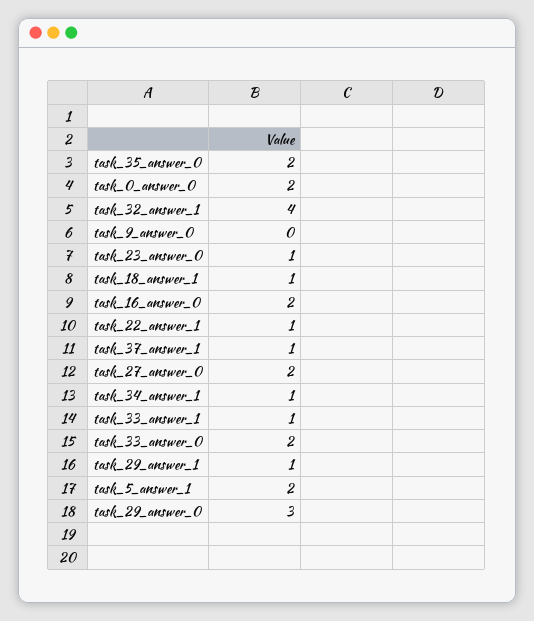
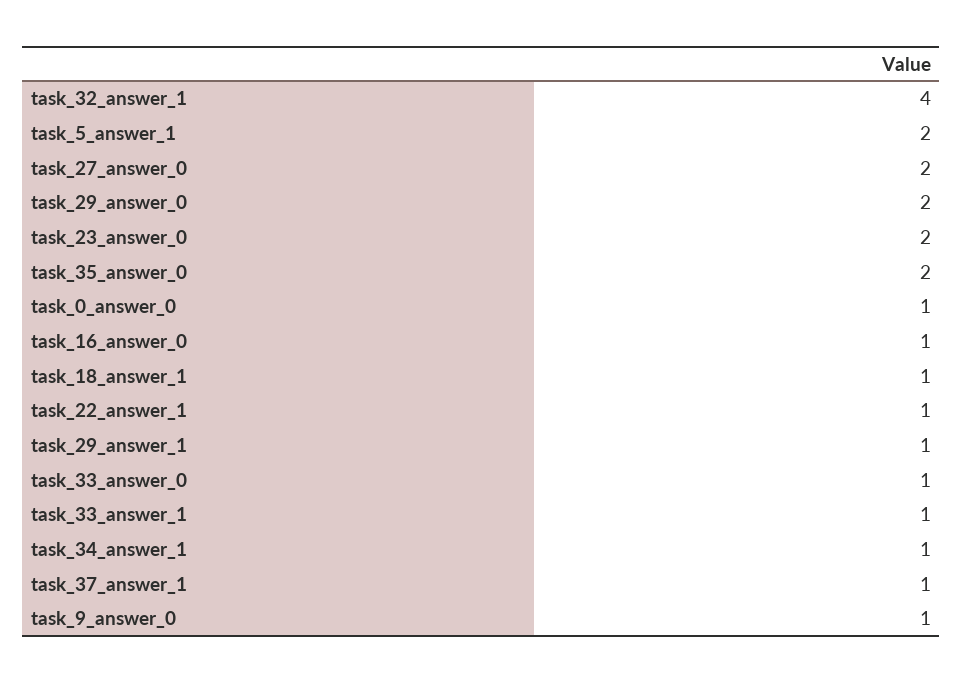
  {
    "task_35_answer_0": 2,
-   "task_0_answer_0": 2,
+   "task_0_answer_0": 1,
    "task_32_answer_1": 4,
-   "task_9_answer_0": 0,
+   "task_9_answer_0": 1,
-   "task_23_answer_0": 1,
+   "task_23_answer_0": 2,
    "task_18_answer_1": 1,
-   "task_16_answer_0": 2,
+   "task_16_answer_0": 1,
    "task_22_answer_1": 1,
    "task_37_answer_1": 1,
    "task_27_answer_0": 2,
    "task_34_answer_1": 1,
    "task_33_answer_1": 1,
-   "task_33_answer_0": 2,
+   "task_33_answer_0": 1,
    "task_29_answer_1": 1,
    "task_5_answer_1": 2,
-   "task_29_answer_0": 3
+   "task_29_answer_0": 2
  }

